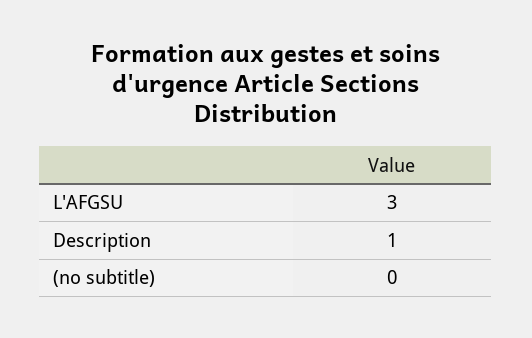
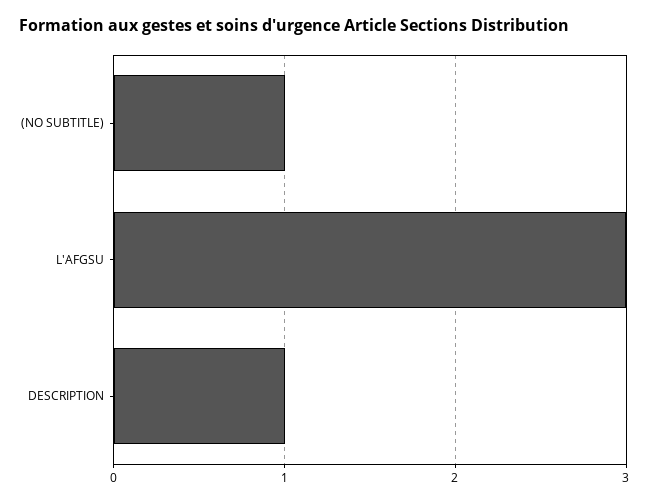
  {
    "L'AFGSU": 3,
    "Description": 1,
-   "(no subtitle)": 0
+   "(no subtitle)": 1
  }

